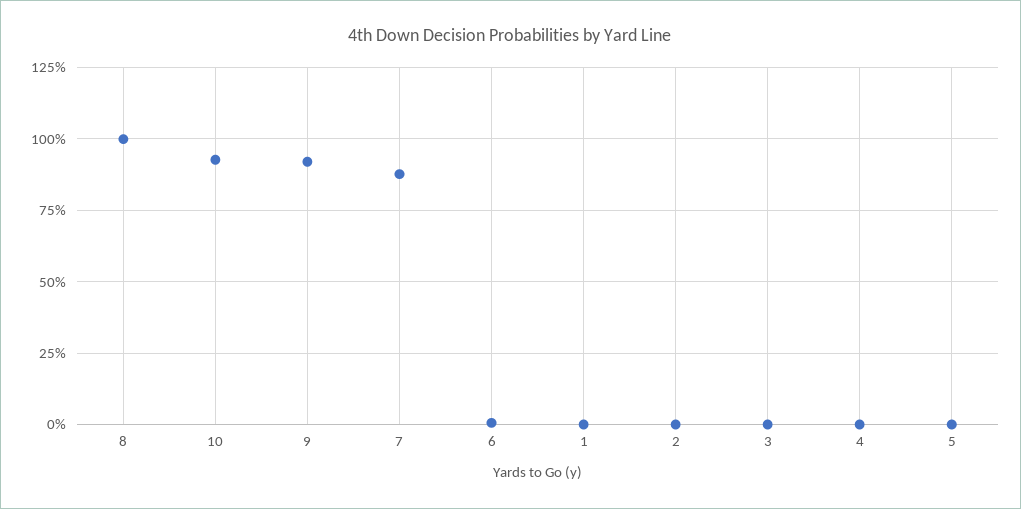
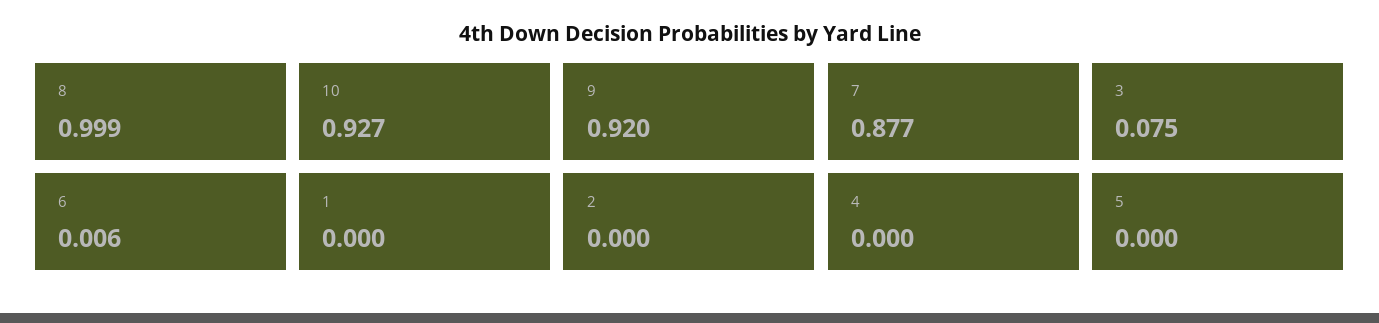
  {
    "8": 0.999,
    "10": 0.927,
    "9": 0.92,
    "7": 0.877,
    "6": 0.006,
    "1": 0,
    "2": 0,
-   "3": 0,
+   "3": 0.075,
    "4": 0,
    "5": 0
  }

